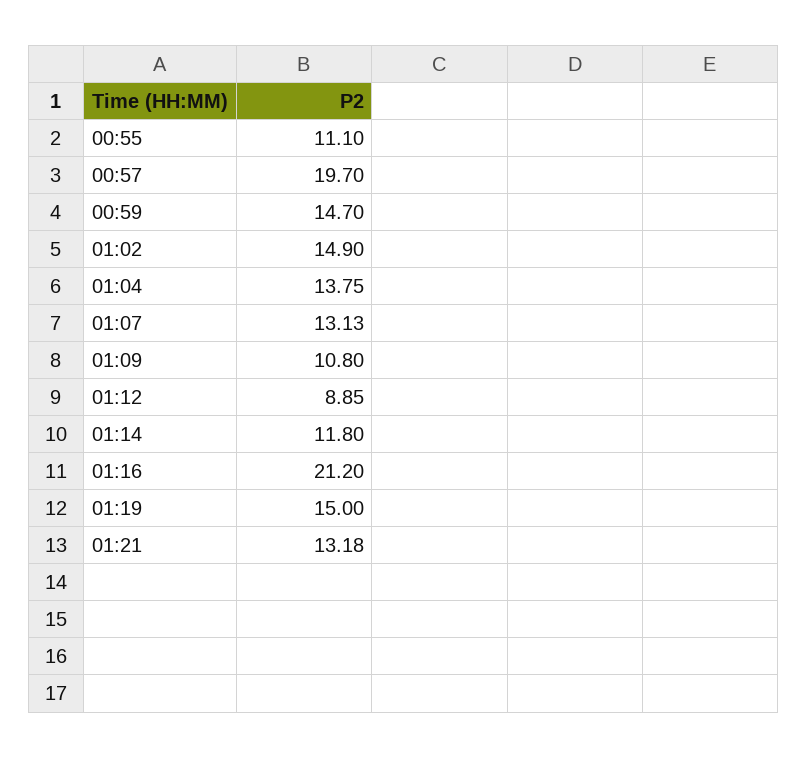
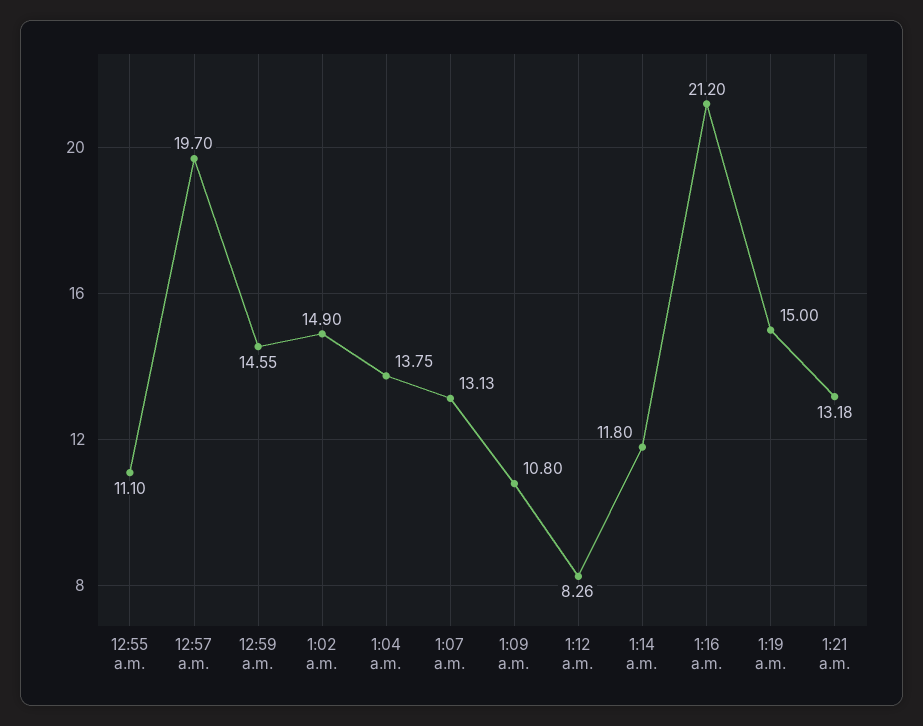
  {
    "00:55": 11.1,
    "00:57": 19.7,
-   "00:59": 14.7,
+   "00:59": 14.55,
    "01:02": 14.9,
    "01:04": 13.75,
    "01:07": 13.13,
    "01:09": 10.8,
-   "01:12": 8.85,
+   "01:12": 8.26,
    "01:14": 11.8,
    "01:16": 21.2,
    "01:19": 15,
    "01:21": 13.18
  }

